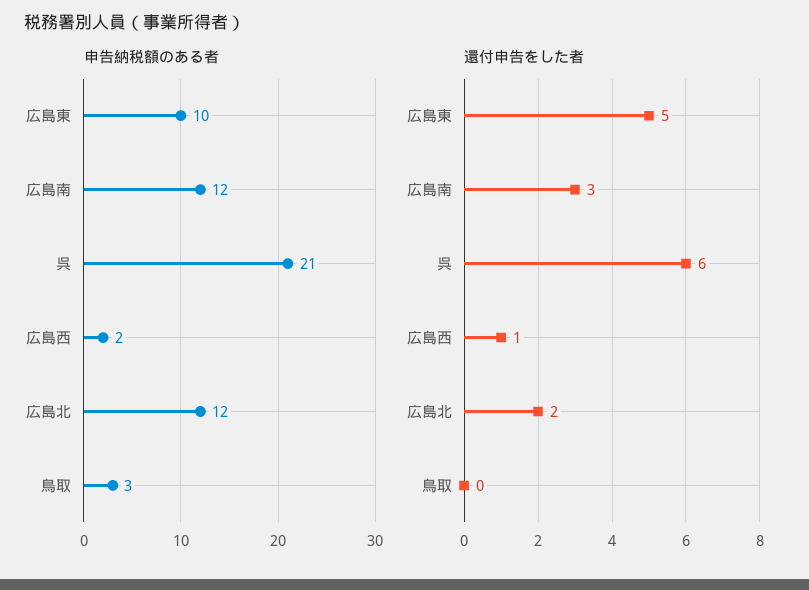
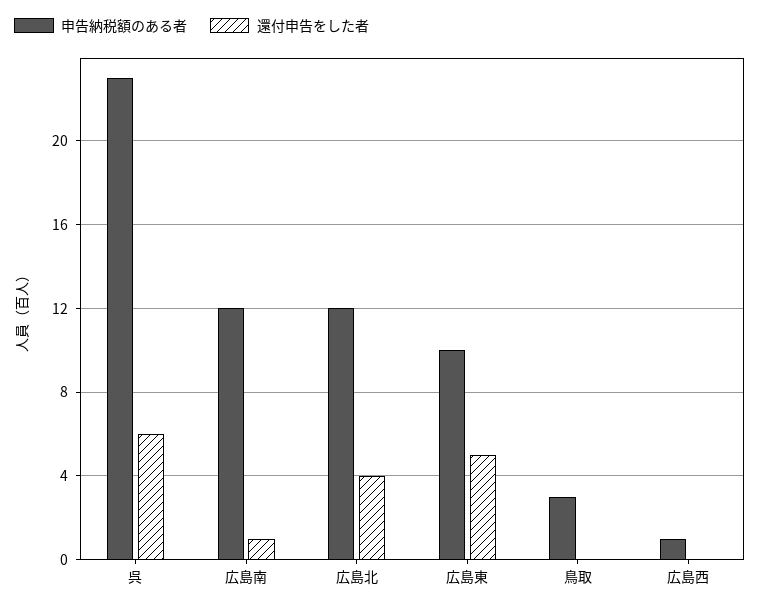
  {
    "申告納税額のある者": {
      "広島東": 10,
      "広島南": 12,
-     "呉": 21,
+     "呉": 23,
-     "広島西": 2,
+     "広島西": 1,
      "広島北": 12,
      "鳥取": 3
    },
    "還付申告をした者": {
      "広島東": 5,
-     "広島南": 3,
+     "広島南": 1,
      "呉": 6,
-     "広島西": 1,
+     "広島西": 0,
-     "広島北": 2,
+     "広島北": 4,
      "鳥取": 0
    }
  }

